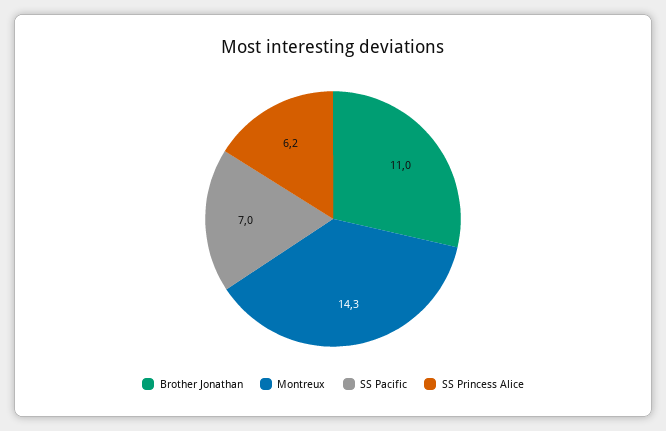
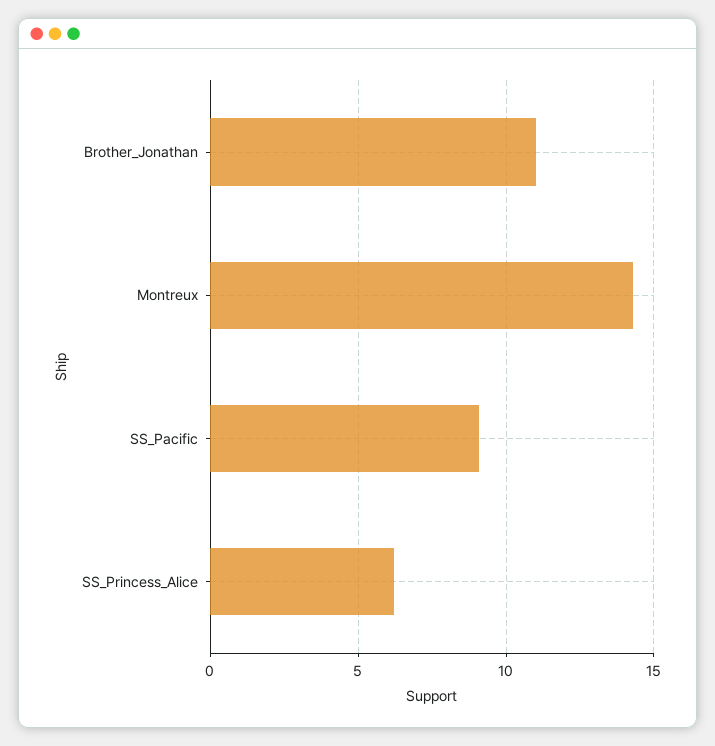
  {
    "Brother Jonathan": 11,
    "Montreux": 14.3,
-   "SS Pacific": 7,
+   "SS Pacific": 9,
    "SS Princess Alice": 6.2
  }

